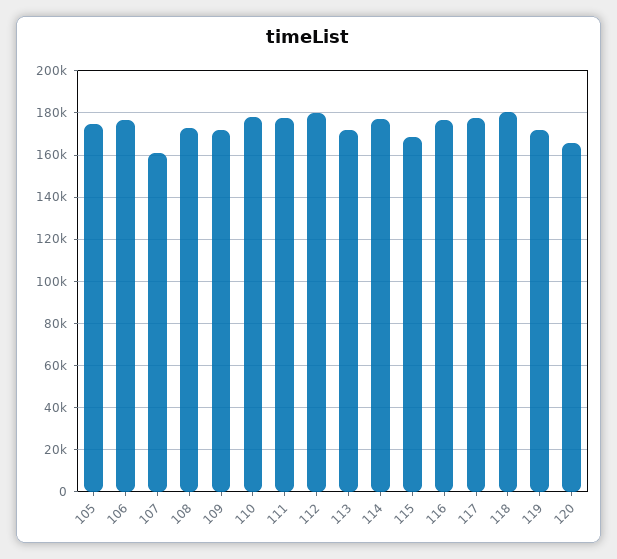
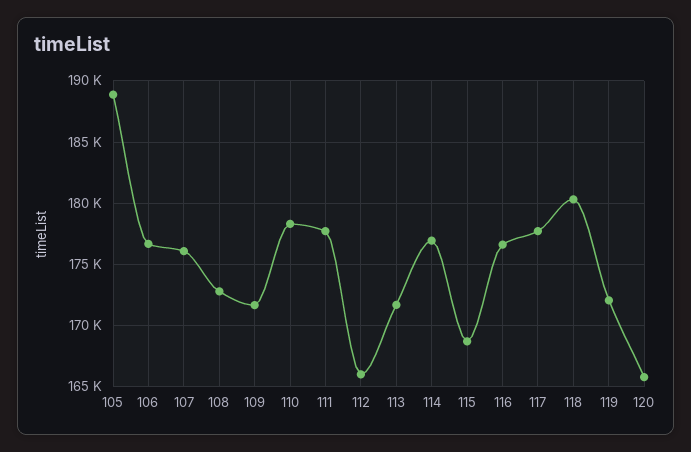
  {
-   "105": 175000,
+   "105": 189000,
    "106": 176500,
-   "107": 160000,
+   "107": 176000,
    "108": 173000,
    "109": 171500,
    "110": 178500,
    "111": 177500,
-   "112": 180000,
+   "112": 166000,
    "113": 171500,
    "114": 177000,
    "115": 168500,
    "116": 176500,
    "117": 177500,
    "118": 180500,
    "119": 172000,
    "120": 166000
  }

